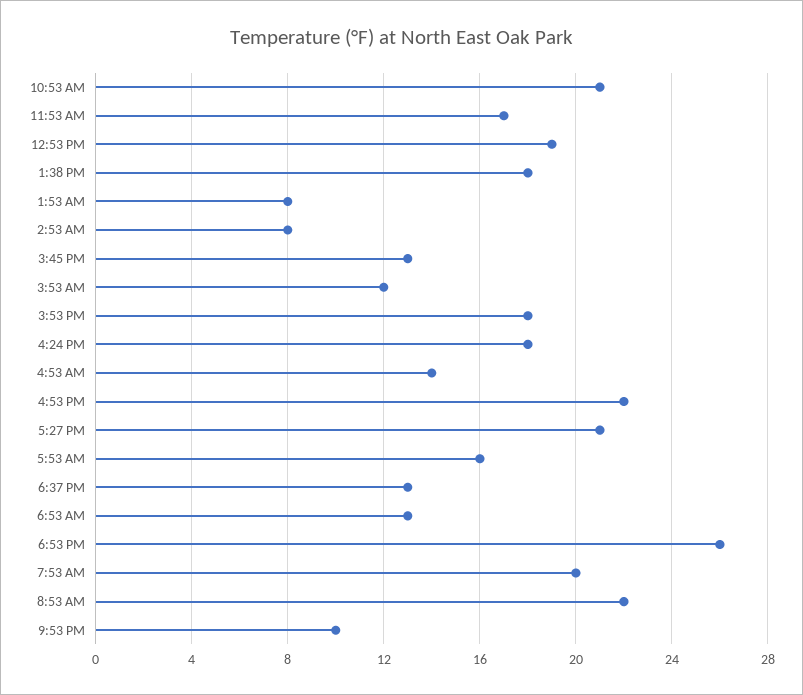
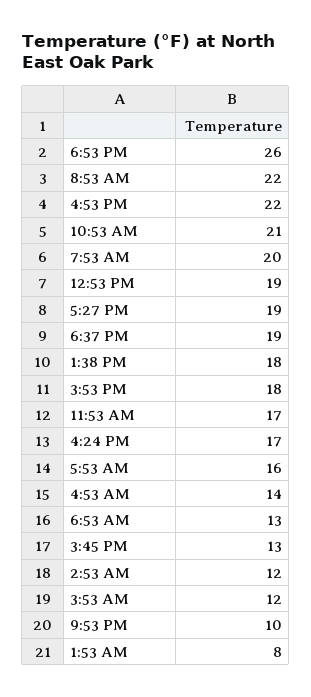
  {
    "10:53 AM": 21,
    "11:53 AM": 17,
    "12:53 PM": 19,
    "1:38 PM": 18,
    "1:53 AM": 8,
-   "2:53 AM": 8,
+   "2:53 AM": 12,
    "3:45 PM": 13,
    "3:53 AM": 12,
    "3:53 PM": 18,
-   "4:24 PM": 18,
+   "4:24 PM": 17,
    "4:53 AM": 14,
    "4:53 PM": 22,
-   "5:27 PM": 21,
+   "5:27 PM": 19,
    "5:53 AM": 16,
-   "6:37 PM": 13,
+   "6:37 PM": 19,
    "6:53 AM": 13,
    "6:53 PM": 26,
    "7:53 AM": 20,
    "8:53 AM": 22,
    "9:53 PM": 10
  }

